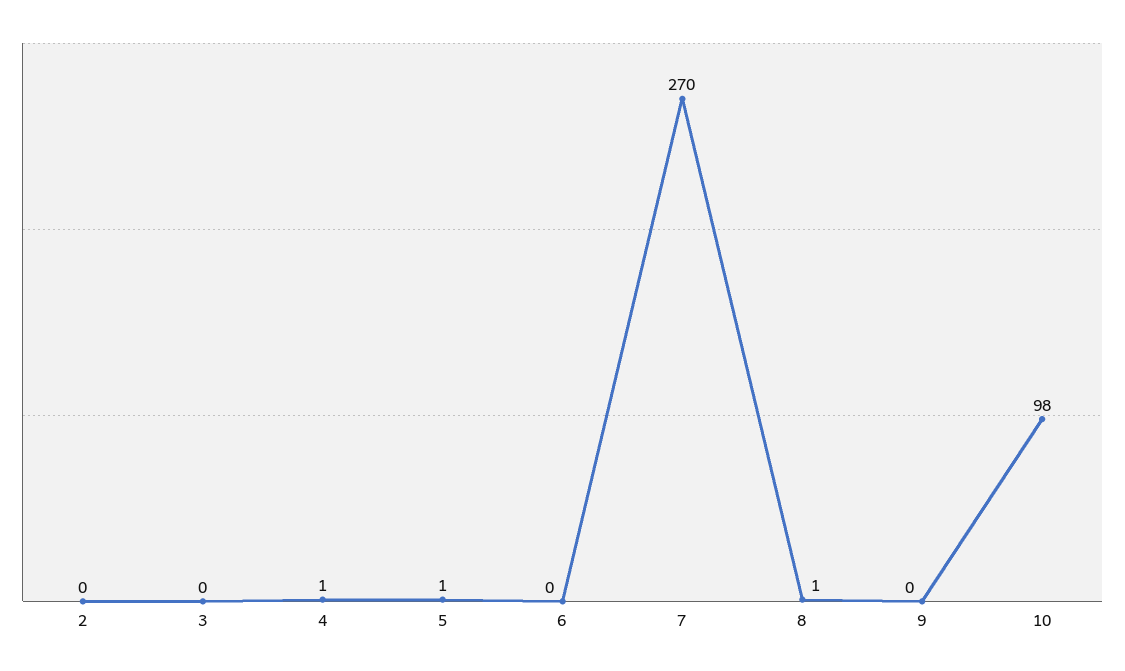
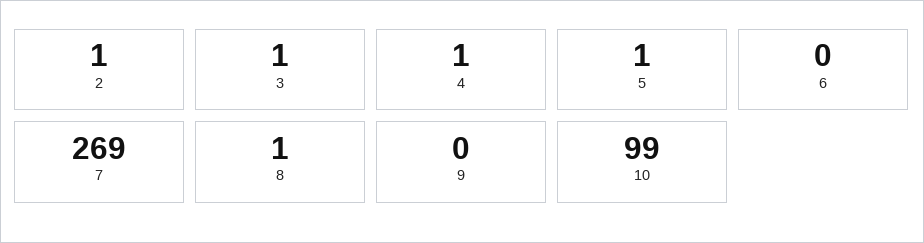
  {
-   "2": 0,
+   "2": 1,
-   "3": 0,
+   "3": 1,
    "4": 1,
    "5": 1,
    "6": 0,
-   "7": 270,
+   "7": 269,
    "8": 1,
    "9": 0,
-   "10": 98
+   "10": 99
  }

